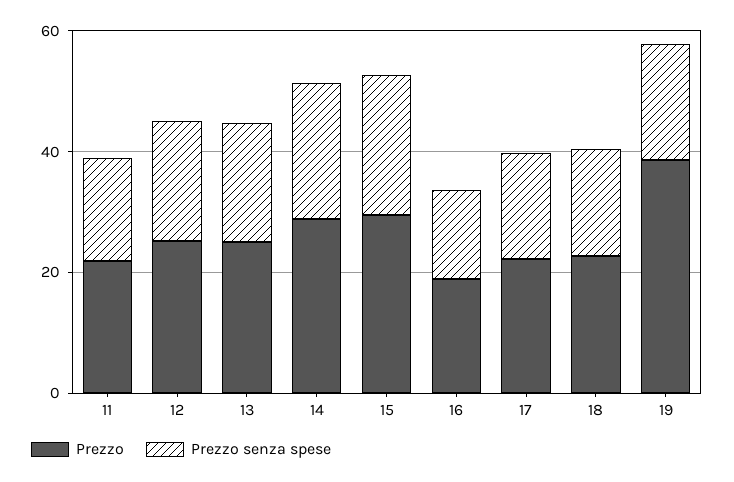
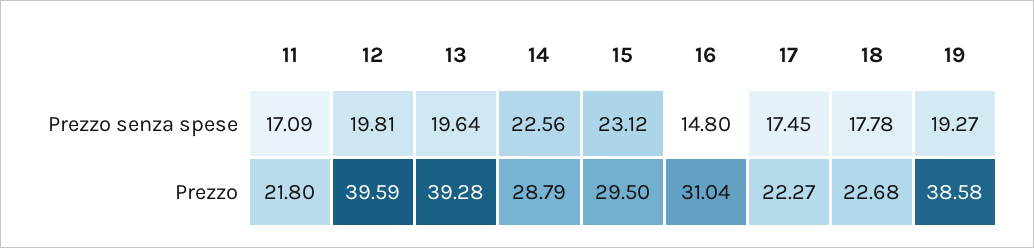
  {
    "Prezzo": {
      "11": 21.8,
-     "12": 25,
+     "12": 39.59,
-     "13": 25,
+     "13": 39.28,
      "14": 28.79,
      "15": 29.5,
-     "16": 20,
+     "16": 31.04,
      "17": 22.27,
      "18": 22.68,
      "19": 38.58
    },
    "Prezzo senza spese": {
      "11": 17.09,
      "12": 19.81,
      "13": 19.64,
      "14": 22.56,
      "15": 23.12,
      "16": 14.8,
      "17": 17.45,
      "18": 17.78,
      "19": 19.27
    }
  }

